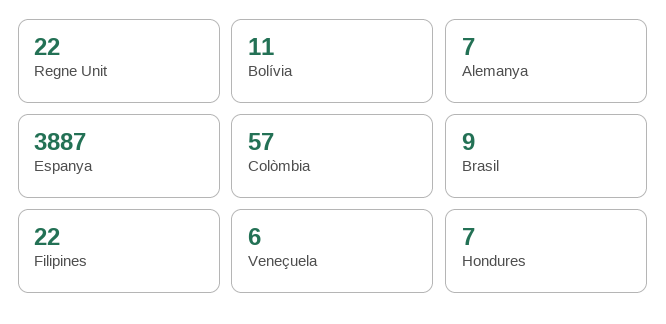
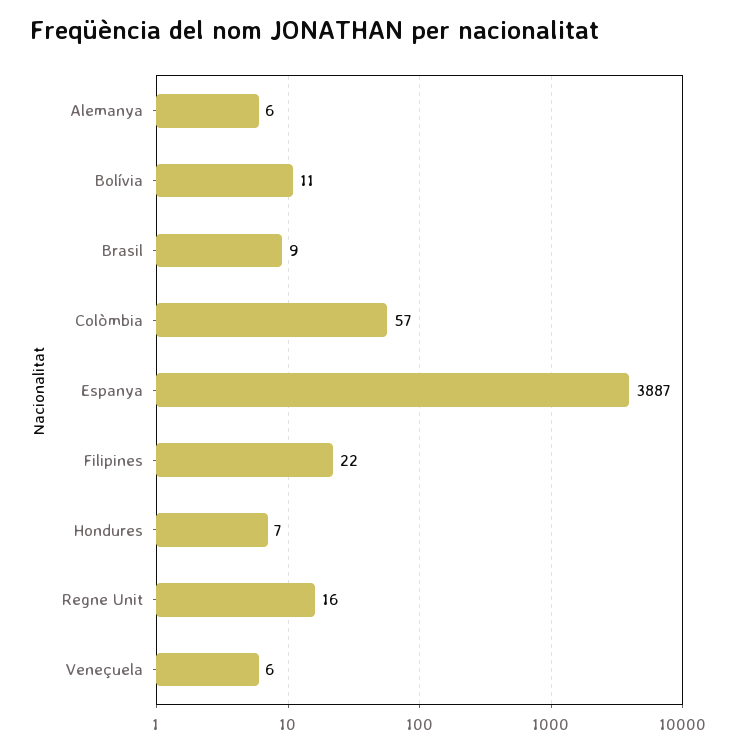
  {
-   "Regne Unit": 22,
+   "Regne Unit": 16,
    "Bolívia": 11,
-   "Alemanya": 7,
+   "Alemanya": 6,
    "Espanya": 3887,
    "Colòmbia": 57,
    "Brasil": 9,
    "Filipines": 22,
    "Veneçuela": 6,
    "Hondures": 7
  }

